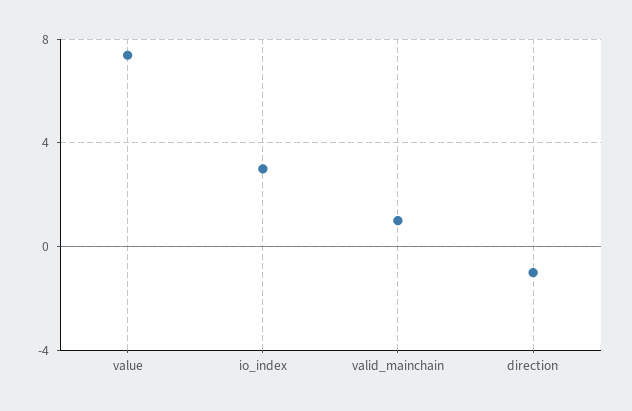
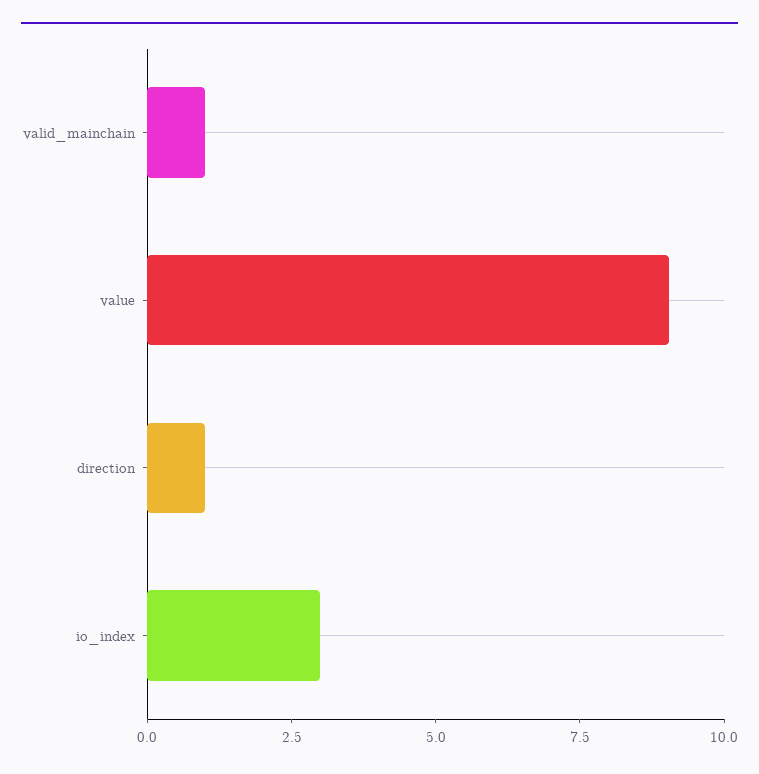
  {
-   "value": 7.5,
+   "value": 9,
    "io_index": 3,
    "valid_mainchain": 1,
-   "direction": -1
+   "direction": 1
  }

